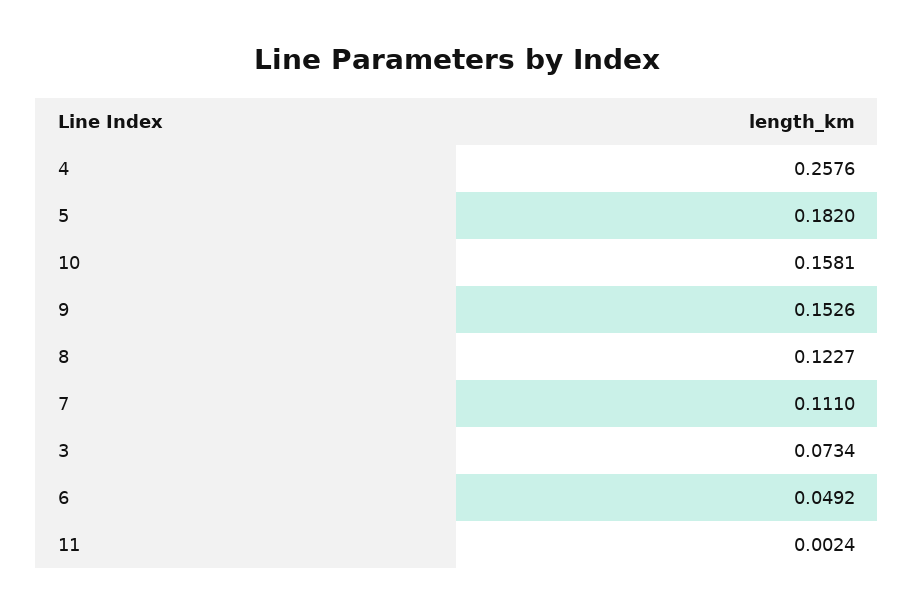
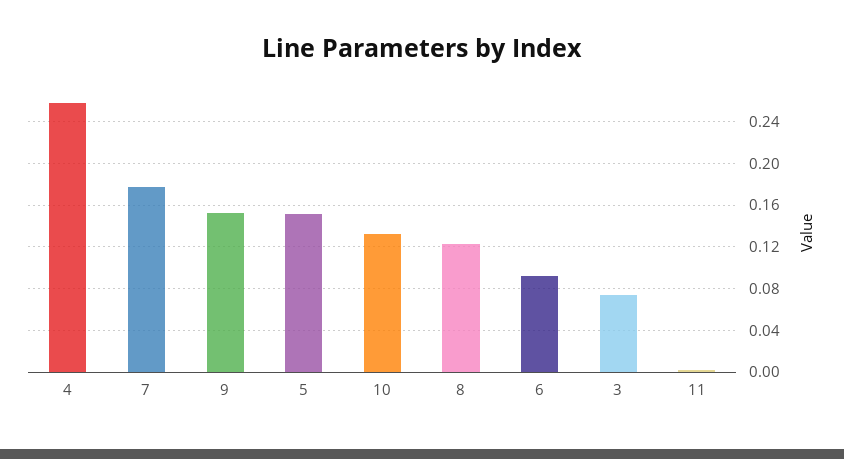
  {
    "4": 0.2576,
-   "5": 0.182,
+   "5": 0.15,
-   "10": 0.1581,
+   "10": 0.13,
    "9": 0.1526,
    "8": 0.1227,
-   "7": 0.111,
+   "7": 0.18,
    "3": 0.0734,
-   "6": 0.0492,
+   "6": 0.09,
    "11": 0.0024
  }

